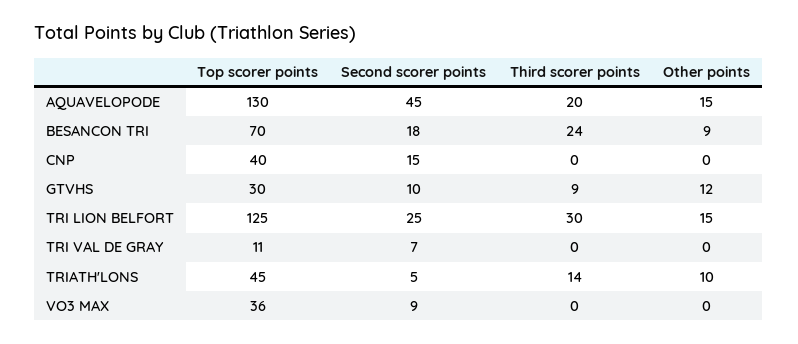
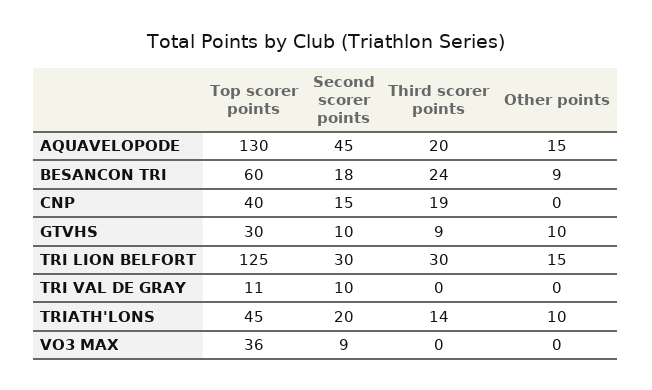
  {
    "Top scorer points": {
      "AQUAVELOPODE": 130,
-     "BESANCON TRI": 70,
+     "BESANCON TRI": 60,
      "CNP": 40,
      "GTVHS": 30,
      "TRI LION BELFORT": 125,
      "TRI VAL DE GRAY": 11,
      "TRIATH'LONS": 45,
      "VO3 MAX": 36
    },
    "Second scorer points": {
      "AQUAVELOPODE": 45,
      "BESANCON TRI": 18,
      "CNP": 15,
      "GTVHS": 10,
-     "TRI LION BELFORT": 25,
+     "TRI LION BELFORT": 30,
-     "TRI VAL DE GRAY": 7,
+     "TRI VAL DE GRAY": 10,
-     "TRIATH'LONS": 5,
+     "TRIATH'LONS": 20,
      "VO3 MAX": 9
    },
    "Third scorer points": {
      "AQUAVELOPODE": 20,
      "BESANCON TRI": 24,
-     "CNP": 0,
+     "CNP": 19,
      "GTVHS": 9,
      "TRI LION BELFORT": 30,
      "TRI VAL DE GRAY": 0,
      "TRIATH'LONS": 14,
      "VO3 MAX": 0
    },
    "Other points": {
      "AQUAVELOPODE": 15,
      "BESANCON TRI": 9,
      "CNP": 0,
-     "GTVHS": 12,
+     "GTVHS": 10,
      "TRI LION BELFORT": 15,
      "TRI VAL DE GRAY": 0,
      "TRIATH'LONS": 10,
      "VO3 MAX": 0
    }
  }

